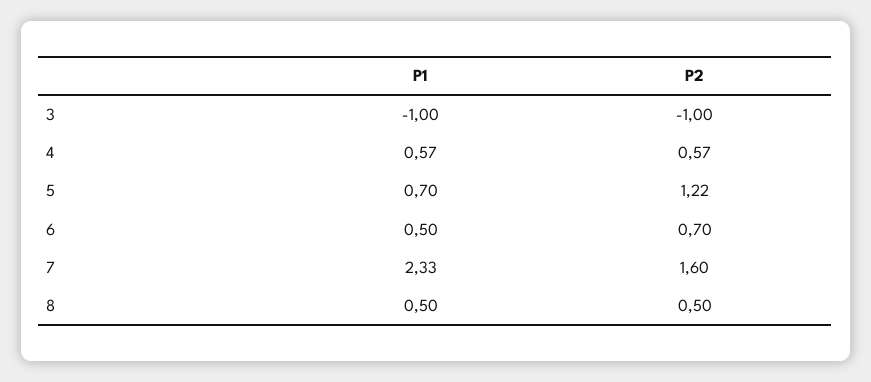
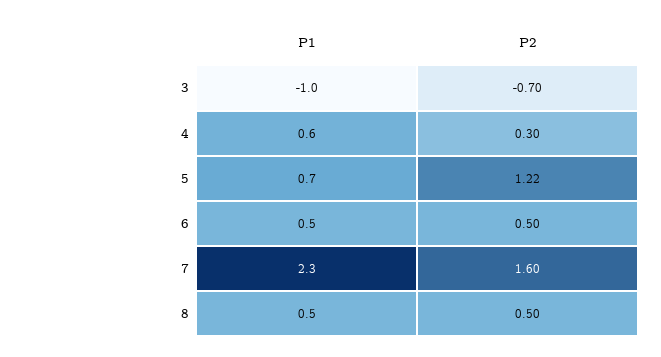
  {
    "P1": {
      "3": -1,
      "4": 0.57,
      "5": 0.7,
      "6": 0.5,
      "7": 2.33,
      "8": 0.5
    },
    "P2": {
-     "3": -1,
+     "3": -0.7,
-     "4": 0.57,
+     "4": 0.3,
      "5": 1.22,
-     "6": 0.7,
+     "6": 0.5,
      "7": 1.6,
      "8": 0.5
    }
  }

